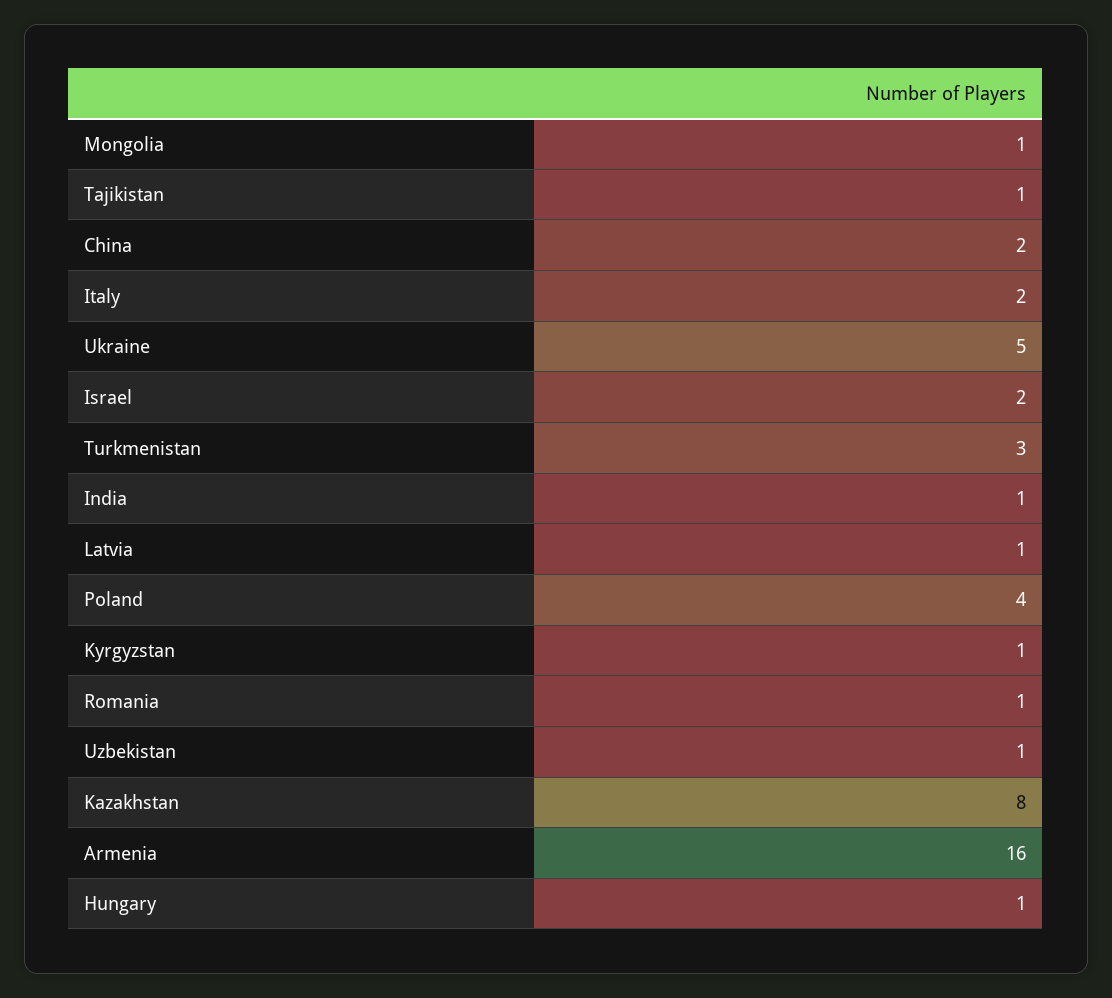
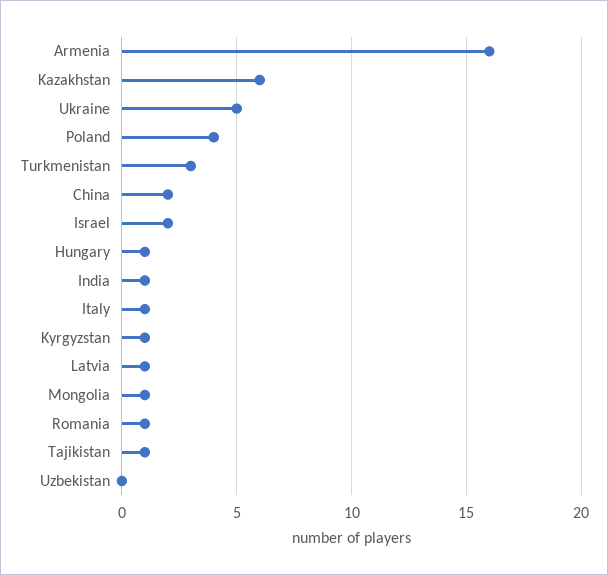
  {
    "Mongolia": 1,
    "Tajikistan": 1,
    "China": 2,
-   "Italy": 2,
+   "Italy": 1,
    "Ukraine": 5,
    "Israel": 2,
    "Turkmenistan": 3,
    "India": 1,
    "Latvia": 1,
    "Poland": 4,
    "Kyrgyzstan": 1,
    "Romania": 1,
-   "Uzbekistan": 1,
+   "Uzbekistan": 0,
-   "Kazakhstan": 8,
+   "Kazakhstan": 6,
    "Armenia": 16,
    "Hungary": 1
  }

